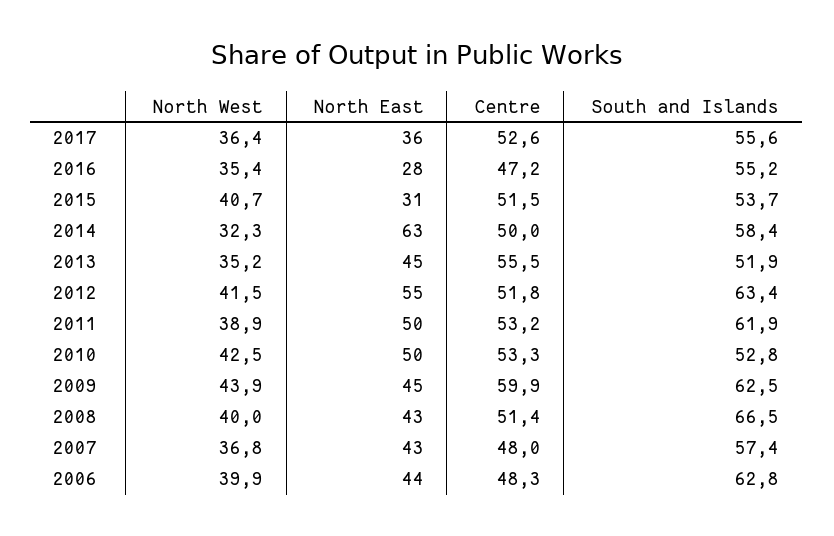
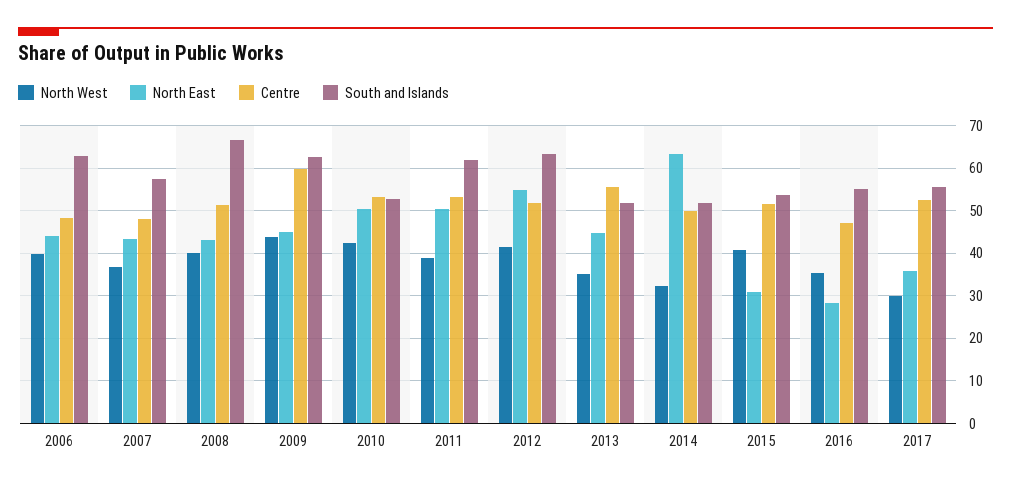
  {
    "North West": {
-     "2017": 36.4,
+     "2017": 30,
      "2016": 35.4,
      "2015": 40.7,
      "2014": 32.3,
      "2013": 35.2,
      "2012": 41.5,
      "2011": 38.9,
      "2010": 42.5,
      "2009": 43.9,
      "2008": 40,
      "2007": 36.8,
      "2006": 39.9
    },
    "North East": {
      "2017": 36,
      "2016": 28,
      "2015": 31,
      "2014": 63,
      "2013": 45,
      "2012": 55,
      "2011": 50,
      "2010": 50,
      "2009": 45,
      "2008": 43,
      "2007": 43,
      "2006": 44
    },
    "Centre": {
      "2017": 52.6,
      "2016": 47.2,
      "2015": 51.5,
      "2014": 50,
      "2013": 55.5,
      "2012": 51.8,
      "2011": 53.2,
      "2010": 53.3,
      "2009": 59.9,
      "2008": 51.4,
      "2007": 48,
      "2006": 48.3
    },
    "South and Islands": {
      "2017": 55.6,
      "2016": 55.2,
      "2015": 53.7,
-     "2014": 58.4,
+     "2014": 52,
      "2013": 51.9,
      "2012": 63.4,
      "2011": 61.9,
      "2010": 52.8,
      "2009": 62.5,
      "2008": 66.5,
      "2007": 57.4,
      "2006": 62.8
    }
  }

